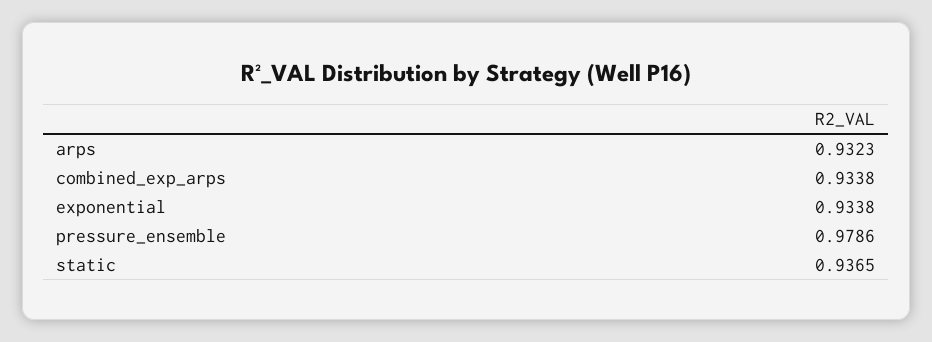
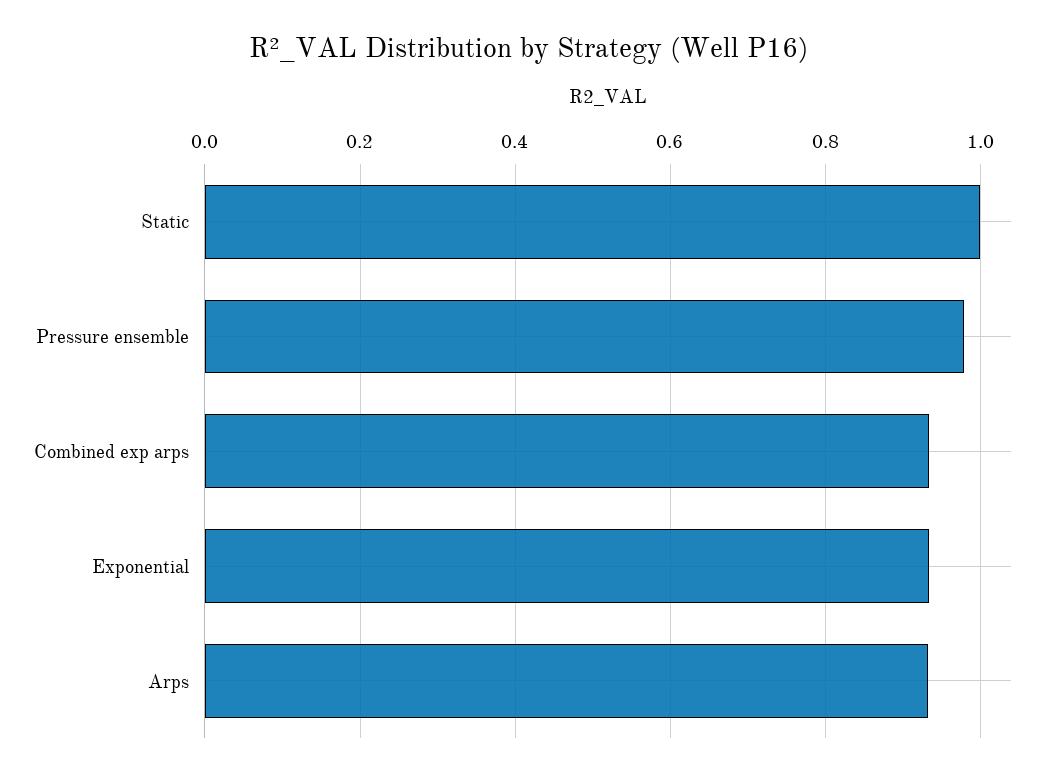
  {
    "arps": 0.9323,
    "combined_exp_arps": 0.9338,
    "exponential": 0.9338,
    "pressure_ensemble": 0.9786,
-   "static": 0.9365
+   "static": 1
  }

